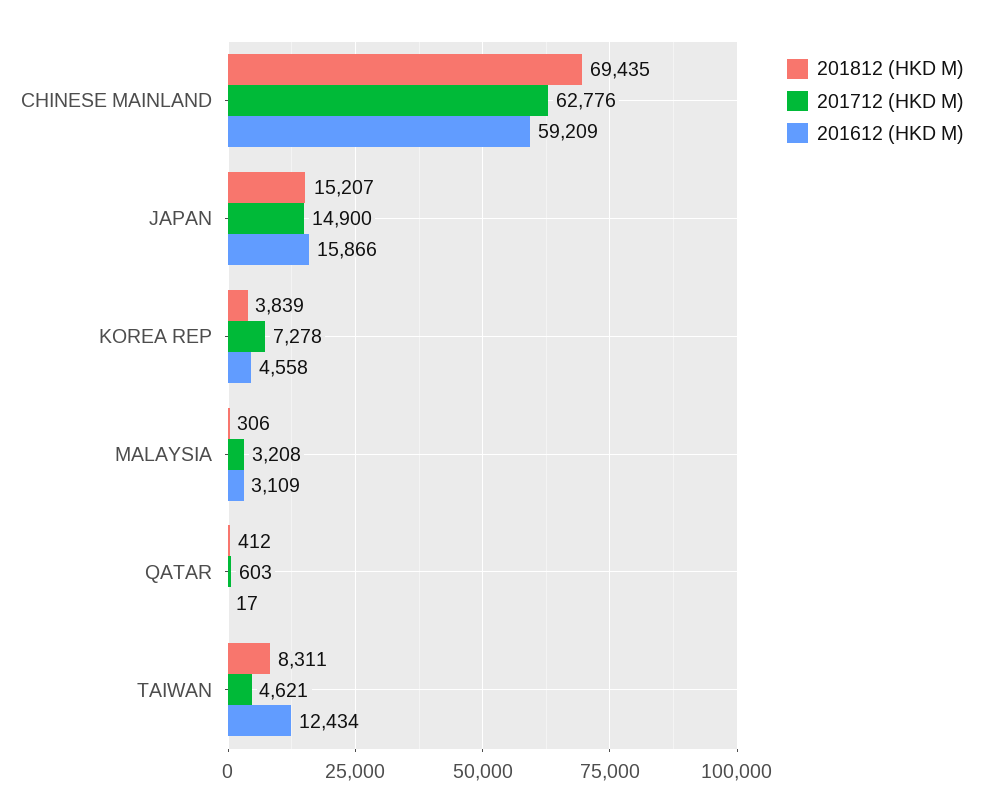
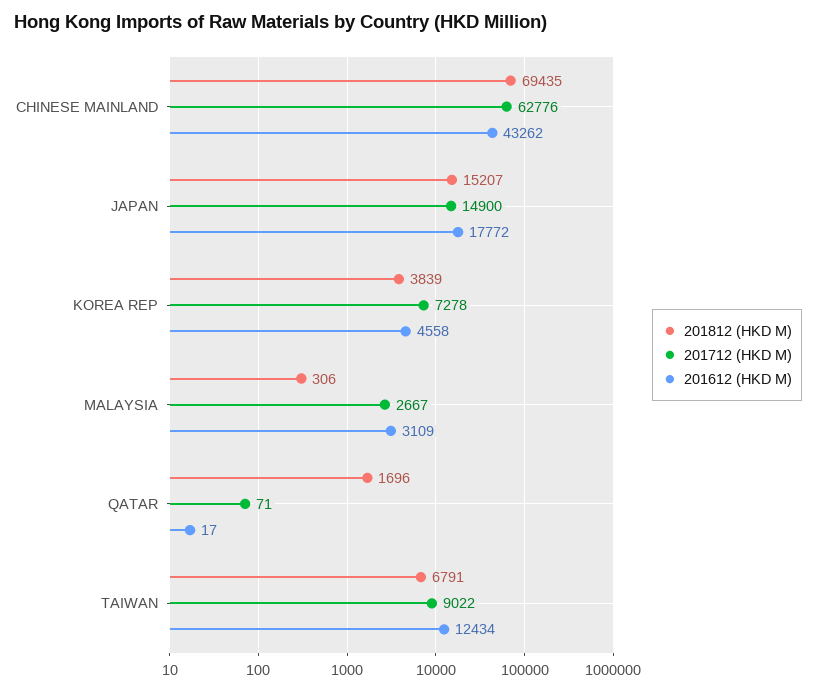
  {
    "201812 (HKD M)": {
      "CHINESE MAINLAND": 69435,
      "JAPAN": 15207,
      "KOREA REP": 3839,
      "MALAYSIA": 306,
-     "QATAR": 412,
+     "QATAR": 1696,
-     "TAIWAN": 8311
+     "TAIWAN": 6791
    },
    "201712 (HKD M)": {
      "CHINESE MAINLAND": 62776,
      "JAPAN": 14900,
      "KOREA REP": 7278,
-     "MALAYSIA": 3208,
+     "MALAYSIA": 2667,
-     "QATAR": 603,
+     "QATAR": 71,
-     "TAIWAN": 4621
+     "TAIWAN": 9022
    },
    "201612 (HKD M)": {
-     "CHINESE MAINLAND": 59209,
+     "CHINESE MAINLAND": 43262,
-     "JAPAN": 15866,
+     "JAPAN": 17772,
      "KOREA REP": 4558,
      "MALAYSIA": 3109,
      "QATAR": 17,
      "TAIWAN": 12434
    }
  }

